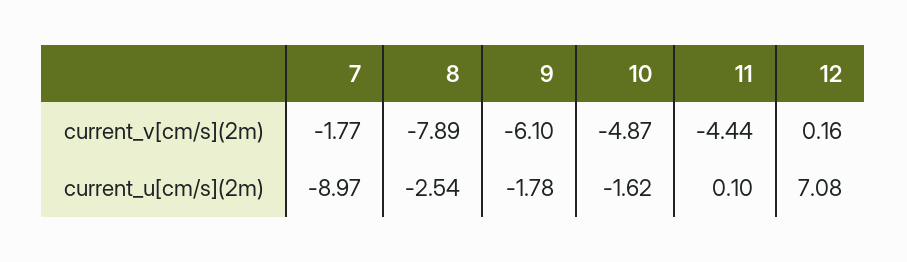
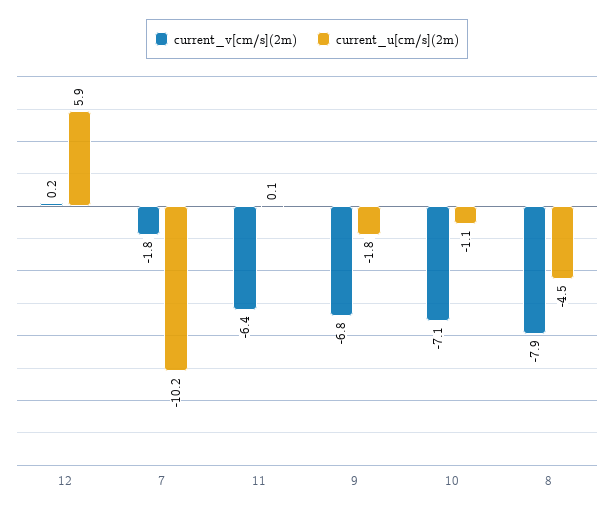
  {
    "current_v[cm/s](2m)": {
      "7": -1.77,
      "8": -7.89,
-     "9": -6.1,
+     "9": -6.8,
-     "10": -4.87,
+     "10": -7.1,
-     "11": -4.44,
+     "11": -6.4,
      "12": 0.16
    },
    "current_u[cm/s](2m)": {
-     "7": -8.97,
+     "7": -10.2,
-     "8": -2.54,
+     "8": -4.5,
      "9": -1.78,
-     "10": -1.62,
+     "10": -1.1,
      "11": 0.1,
-     "12": 7.08
+     "12": 5.9
    }
  }

